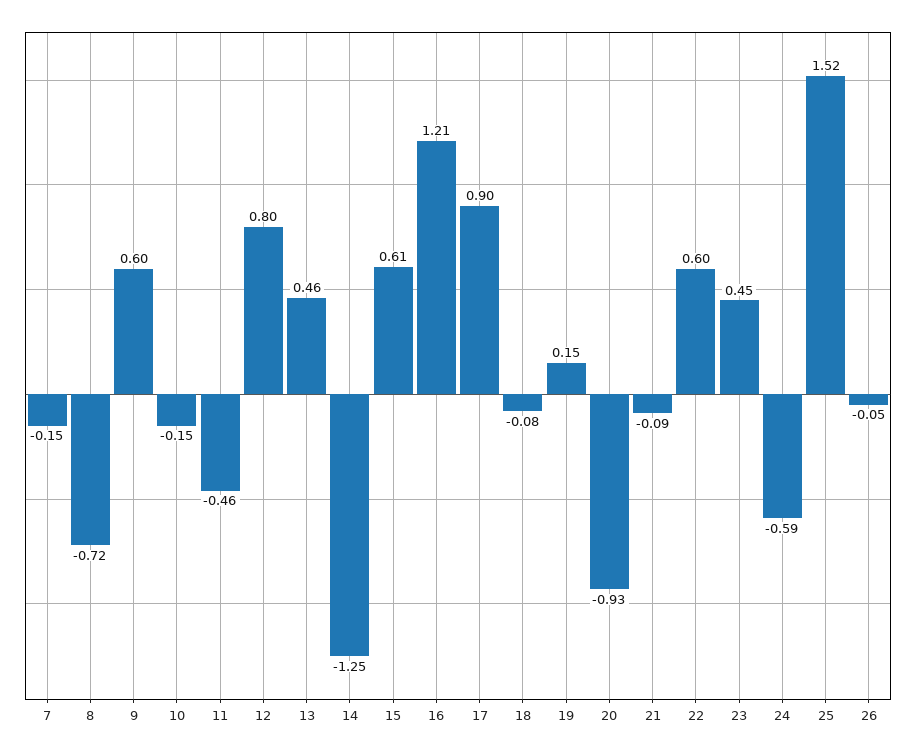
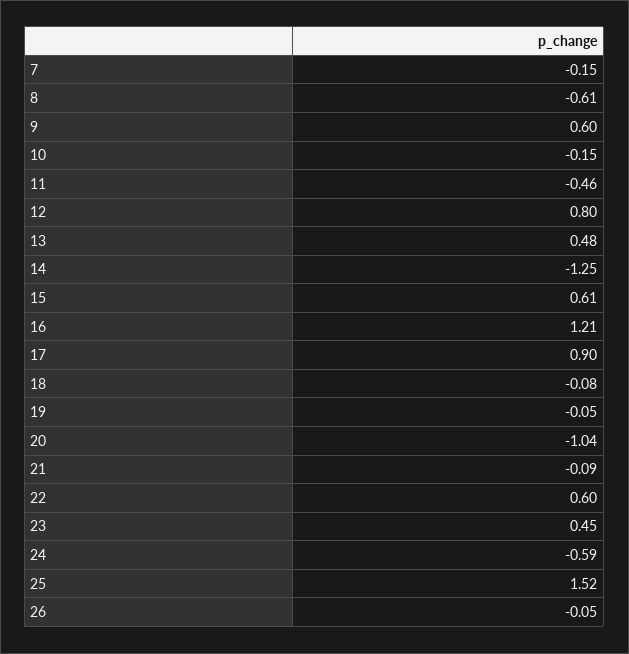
  {
    "7": -0.15,
-   "8": -0.72,
+   "8": -0.61,
    "9": 0.6,
    "10": -0.15,
    "11": -0.46,
    "12": 0.8,
-   "13": 0.46,
+   "13": 0.48,
    "14": -1.25,
    "15": 0.61,
    "16": 1.21,
    "17": 0.9,
    "18": -0.08,
-   "19": 0.15,
+   "19": -0.05,
-   "20": -0.93,
+   "20": -1.04,
    "21": -0.09,
    "22": 0.6,
    "23": 0.45,
    "24": -0.59,
    "25": 1.52,
    "26": -0.05
  }

